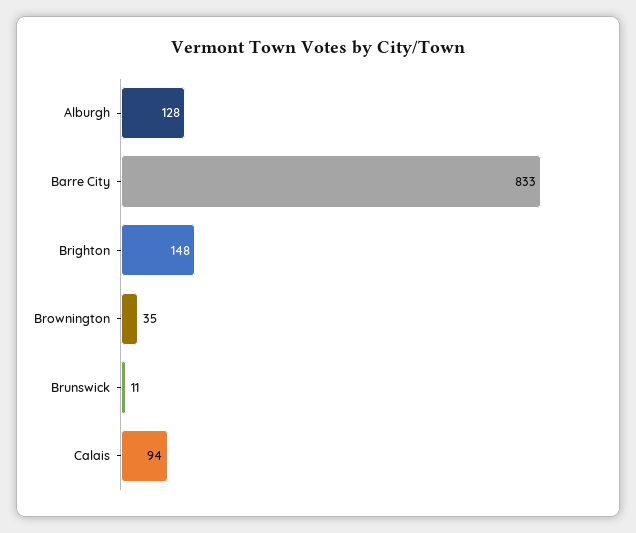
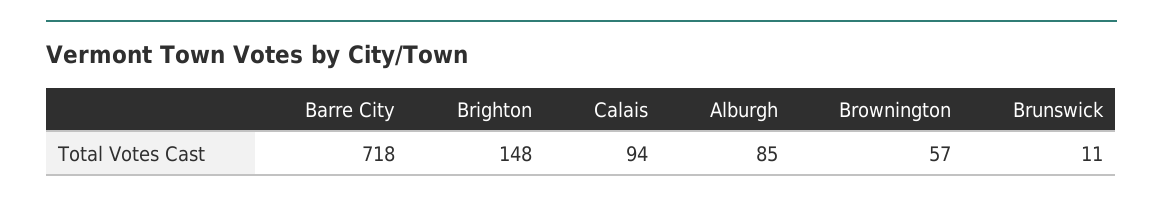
  {
-   "Alburgh": 128,
+   "Alburgh": 85,
-   "Barre City": 833,
+   "Barre City": 718,
    "Brighton": 148,
-   "Brownington": 35,
+   "Brownington": 57,
    "Brunswick": 11,
    "Calais": 94
  }

